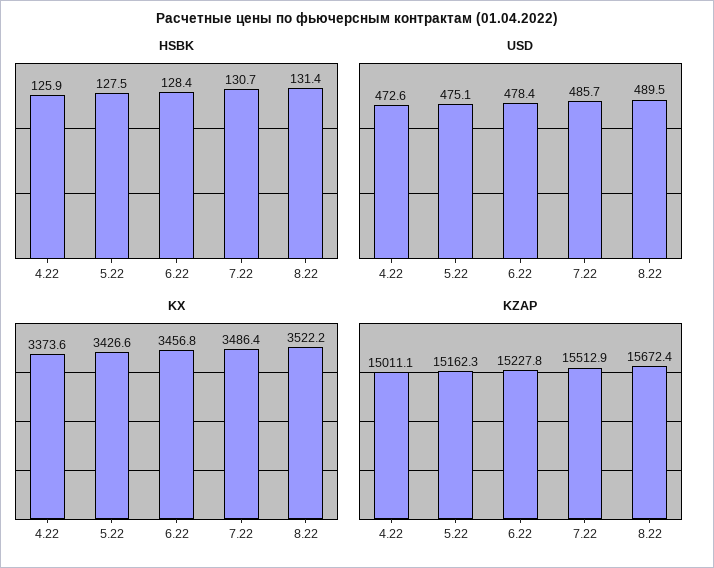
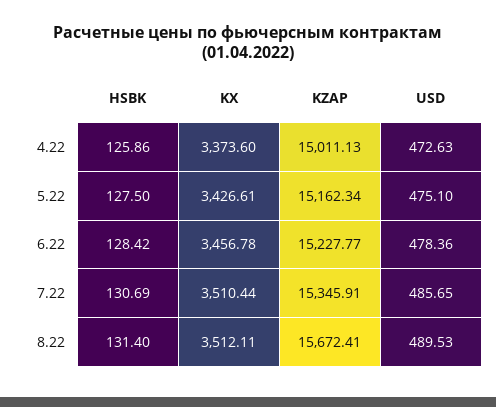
  {
    "HSBK": {
      "4.22": 125.86,
      "5.22": 127.5,
      "6.22": 128.42,
      "7.22": 130.69,
      "8.22": 131.4
    },
    "USD": {
      "4.22": 472.63,
      "5.22": 475.1,
      "6.22": 478.36,
      "7.22": 485.65,
      "8.22": 489.53
    },
    "KX": {
      "4.22": 3373.6,
      "5.22": 3426.61,
      "6.22": 3456.78,
-     "7.22": 3486.4,
+     "7.22": 3510.44,
-     "8.22": 3522.2
+     "8.22": 3512.11
    },
    "KZAP": {
      "4.22": 15011.13,
      "5.22": 15162.34,
      "6.22": 15227.77,
-     "7.22": 15512.9,
+     "7.22": 15345.91,
      "8.22": 15672.41
    }
  }

